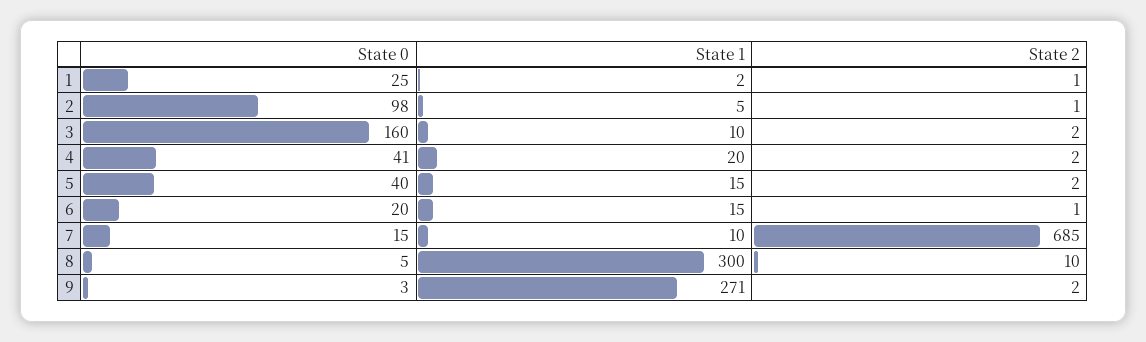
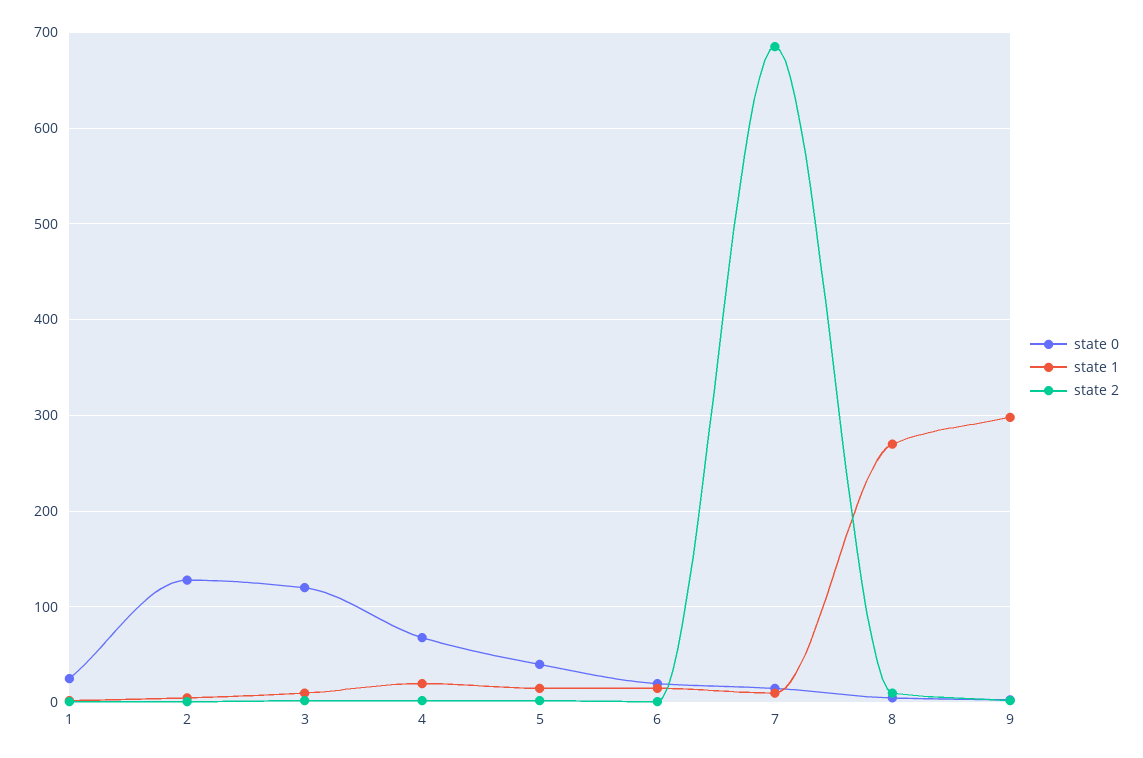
  {
    "State 0": {
      "1": 25,
-     "2": 98,
+     "2": 130,
-     "3": 160,
+     "3": 120,
-     "4": 41,
+     "4": 70,
      "5": 40,
      "6": 20,
      "7": 15,
      "8": 5,
      "9": 3
    },
    "State 1": {
      "1": 2,
      "2": 5,
      "3": 10,
      "4": 20,
      "5": 15,
      "6": 15,
      "7": 10,
-     "8": 300,
+     "8": 270,
-     "9": 271
+     "9": 300
    },
    "State 2": {
      "1": 1,
      "2": 1,
      "3": 2,
      "4": 2,
      "5": 2,
      "6": 1,
      "7": 685,
      "8": 10,
      "9": 2
    }
  }

